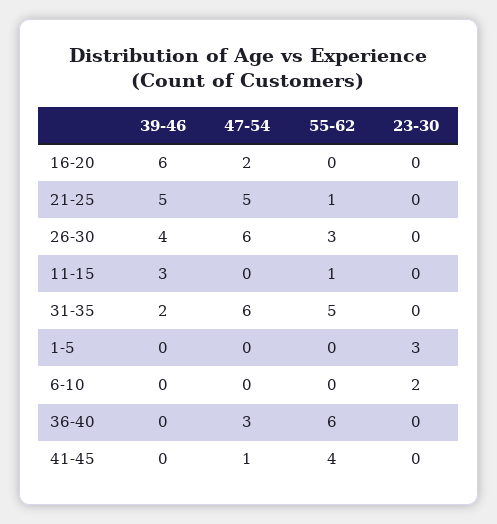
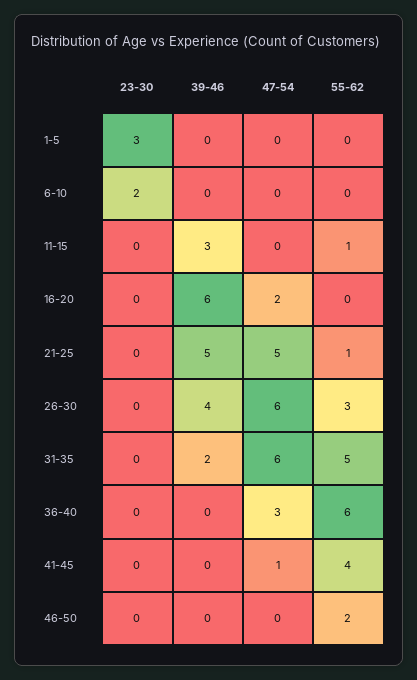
  {
    "39-46": {
      "16-20": 6,
      "21-25": 5,
      "26-30": 4,
      "11-15": 3,
      "31-35": 2,
      "1-5": 0,
      "6-10": 0,
      "36-40": 0,
-     "41-45": 0
+     "41-45": 0,
+     "46-50": 0
    },
    "47-54": {
      "16-20": 2,
      "21-25": 5,
      "26-30": 6,
      "11-15": 0,
      "31-35": 6,
      "1-5": 0,
      "6-10": 0,
      "36-40": 3,
-     "41-45": 1
+     "41-45": 1,
+     "46-50": 0
    },
    "55-62": {
      "16-20": 0,
      "21-25": 1,
      "26-30": 3,
      "11-15": 1,
      "31-35": 5,
      "1-5": 0,
      "6-10": 0,
      "36-40": 6,
-     "41-45": 4
+     "41-45": 4,
+     "46-50": 2
    },
    "23-30": {
      "16-20": 0,
      "21-25": 0,
      "26-30": 0,
      "11-15": 0,
      "31-35": 0,
      "1-5": 3,
      "6-10": 2,
      "36-40": 0,
-     "41-45": 0
+     "41-45": 0,
+     "46-50": 0
    }
  }

